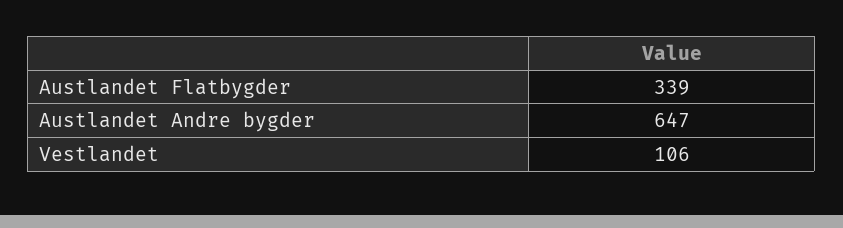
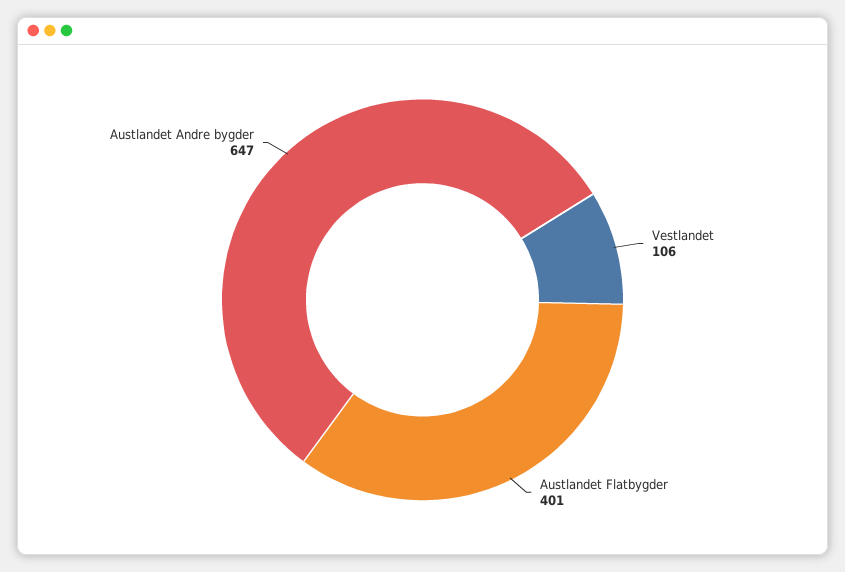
  {
-   "Austlandet Flatbygder": 339,
+   "Austlandet Flatbygder": 401,
    "Austlandet Andre bygder": 647,
    "Vestlandet": 106
  }

